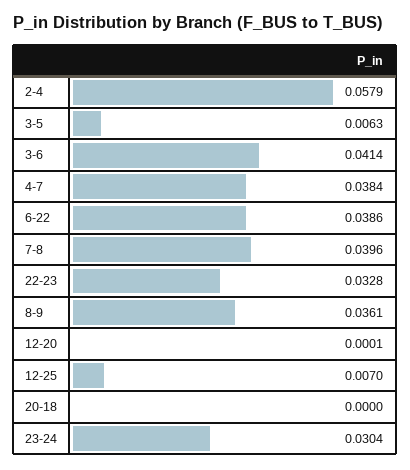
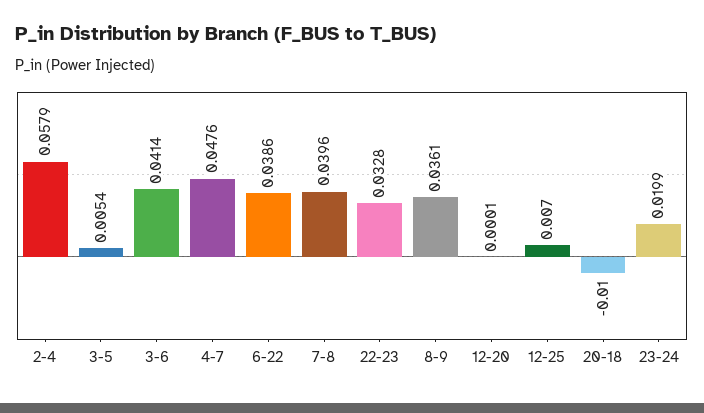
  {
    "2-4": 0.0579,
-   "3-5": 0.0063,
+   "3-5": 0.0054,
    "3-6": 0.0414,
-   "4-7": 0.0384,
+   "4-7": 0.0476,
    "6-22": 0.0386,
    "7-8": 0.0396,
    "22-23": 0.0328,
    "8-9": 0.0361,
    "12-20": 0.0001,
    "12-25": 0.007,
-   "20-18": 0,
+   "20-18": -0.01,
-   "23-24": 0.0304
+   "23-24": 0.0199
  }

